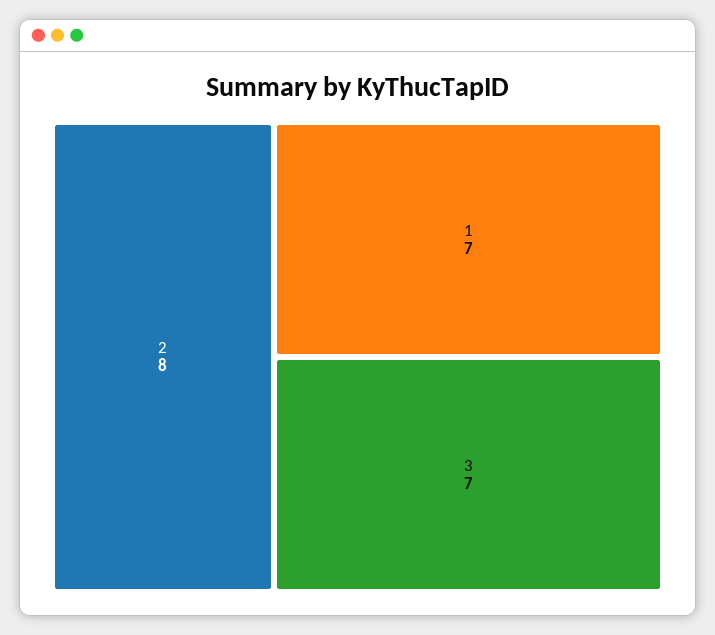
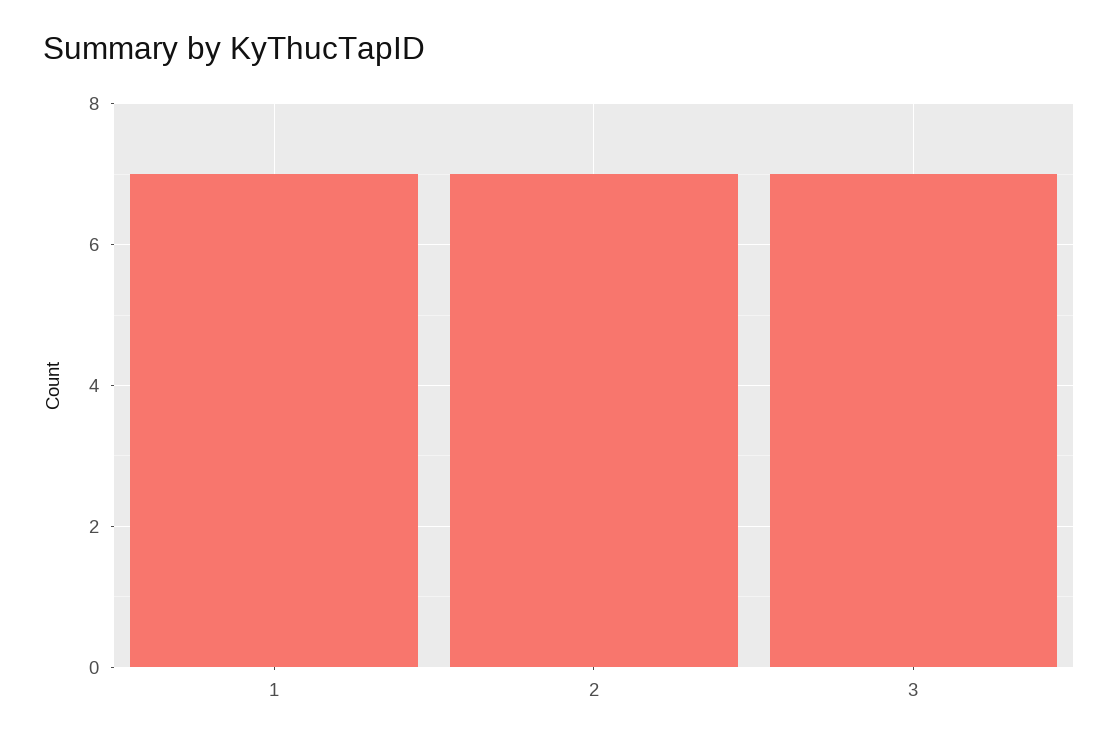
  {
-   "2": 8,
+   "2": 7,
    "1": 7,
    "3": 7
  }

